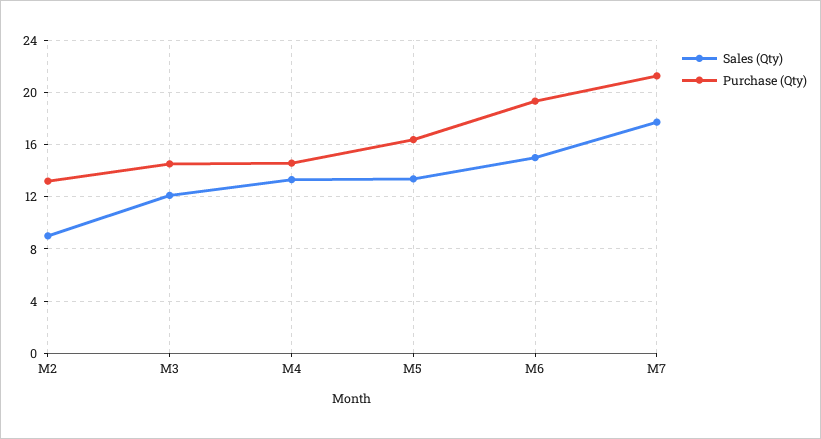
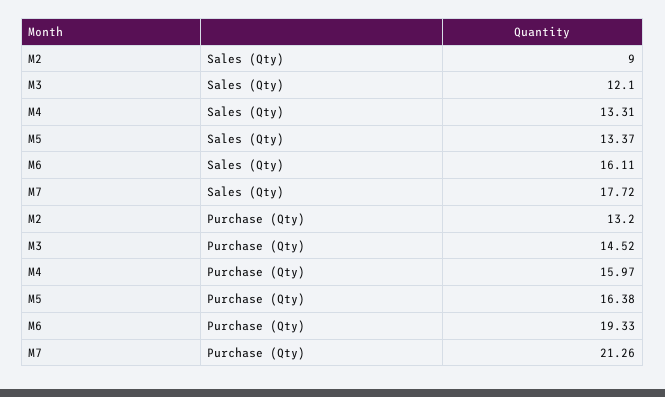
  {
    "Sales (Qty)": {
      "M2": 9,
      "M3": 12.1,
      "M4": 13.31,
      "M5": 13.37,
-     "M6": 15,
+     "M6": 16.11,
      "M7": 17.72
    },
    "Purchase (Qty)": {
      "M2": 13.2,
      "M3": 14.52,
-     "M4": 14.5,
+     "M4": 15.97,
      "M5": 16.38,
      "M6": 19.33,
      "M7": 21.26
    }
  }

